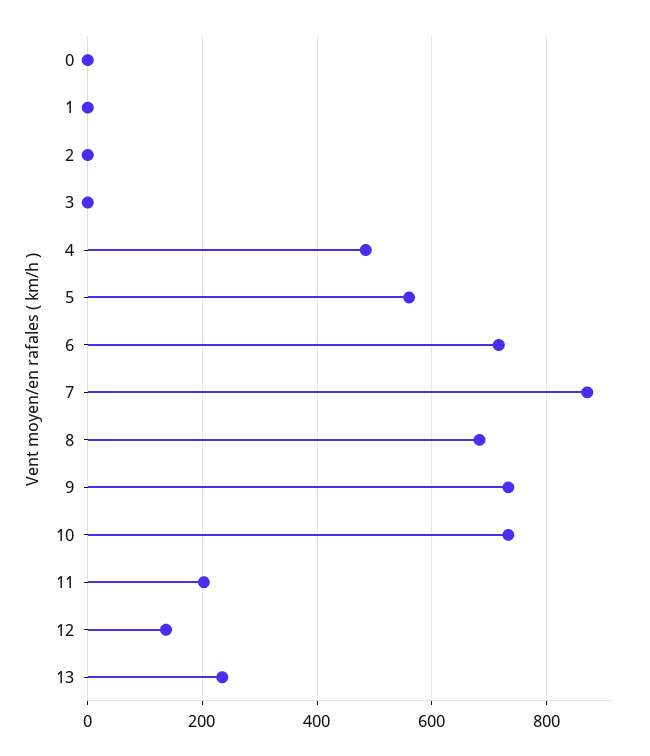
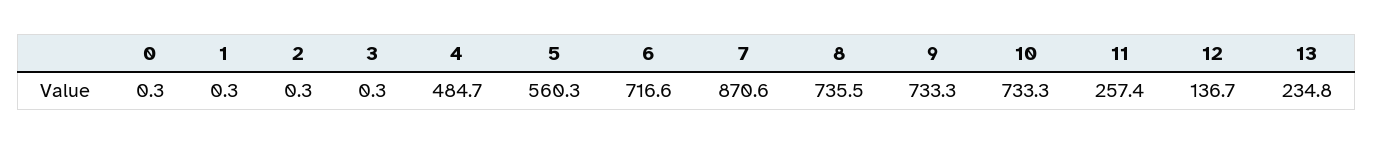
  {
    "0": 0.3,
    "1": 0.3,
    "2": 0.3,
    "3": 0.3,
    "4": 484.7,
    "5": 560.3,
    "6": 716.6,
    "7": 870.6,
-   "8": 680,
+   "8": 735.5,
    "9": 733.3,
    "10": 733.3,
-   "11": 200,
+   "11": 257.4,
    "12": 136.7,
    "13": 234.8
  }

